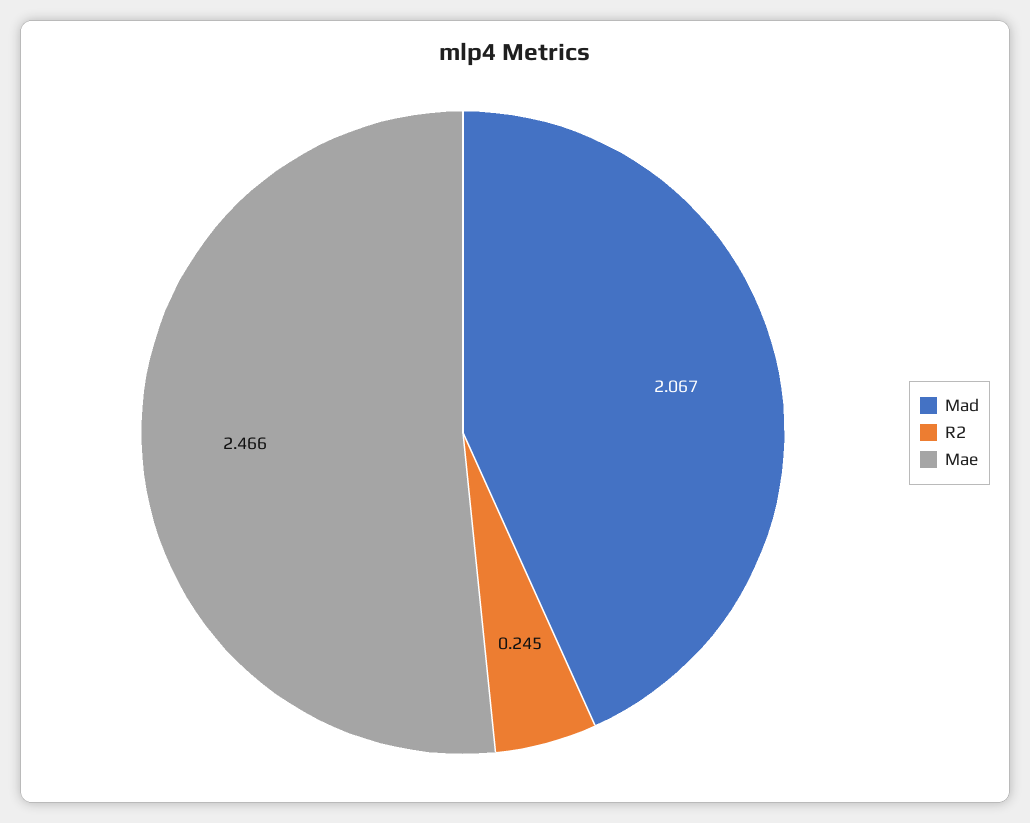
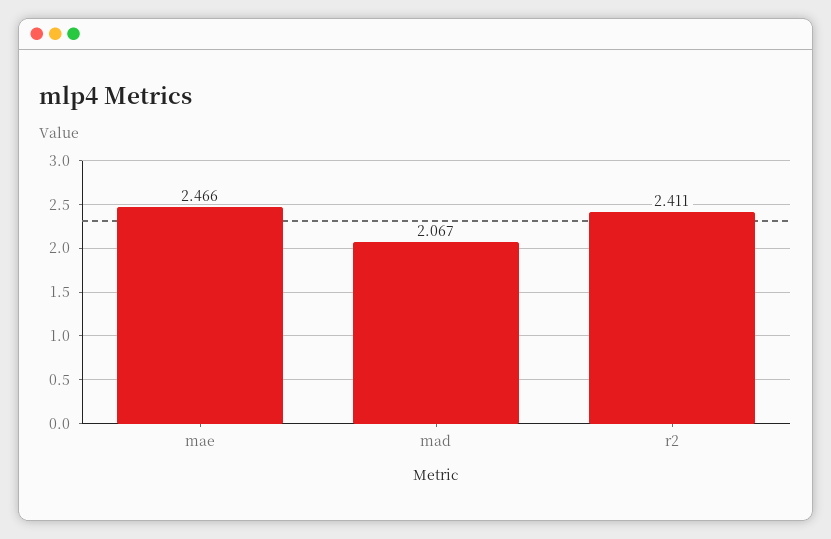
  {
    "Mad": 2.067,
-   "R2": 0.245,
+   "R2": 2.411,
    "Mae": 2.466
  }

